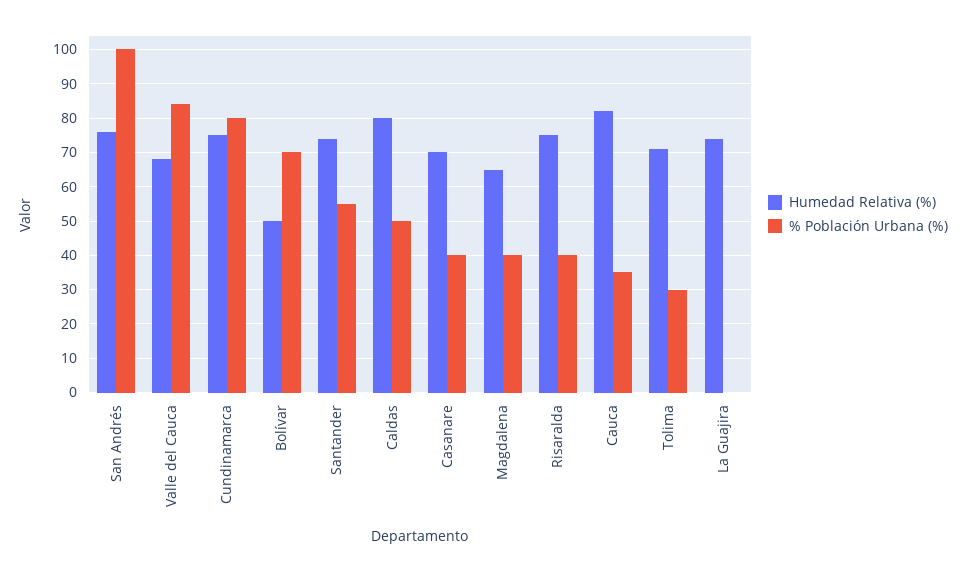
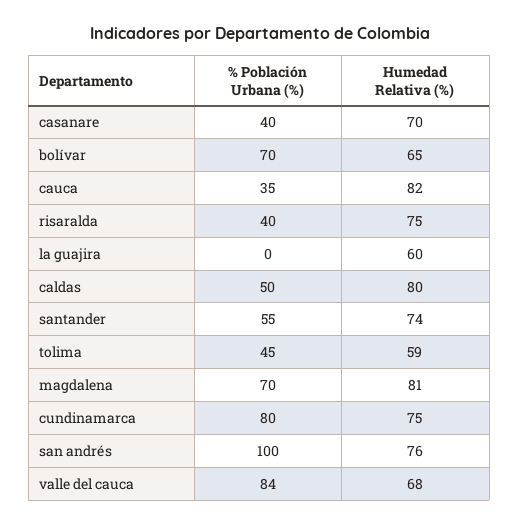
  {
    "Humedad Relativa (%)": {
      "San Andrés": 76,
      "Valle del Cauca": 68,
      "Cundinamarca": 75,
-     "Bolívar": 50,
+     "Bolívar": 65,
      "Santander": 74,
      "Caldas": 80,
      "Casanare": 70,
-     "Magdalena": 65,
+     "Magdalena": 81,
      "Risaralda": 75,
      "Cauca": 82,
-     "Tolima": 70,
+     "Tolima": 59,
-     "La Guajira": 75
+     "La Guajira": 60
    },
    "% Población Urbana (%)": {
      "San Andrés": 100,
      "Valle del Cauca": 84,
      "Cundinamarca": 80,
      "Bolívar": 70,
      "Santander": 55,
      "Caldas": 50,
      "Casanare": 40,
-     "Magdalena": 40,
+     "Magdalena": 70,
      "Risaralda": 40,
      "Cauca": 35,
-     "Tolima": 30,
+     "Tolima": 45,
      "La Guajira": 0
    }
  }

